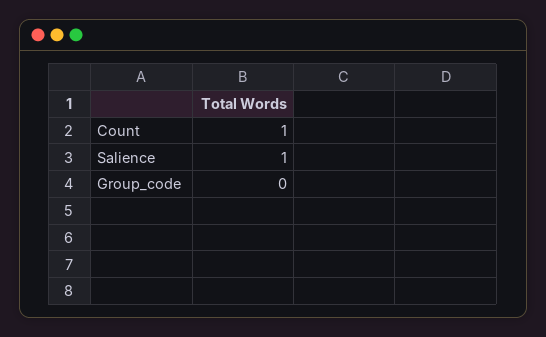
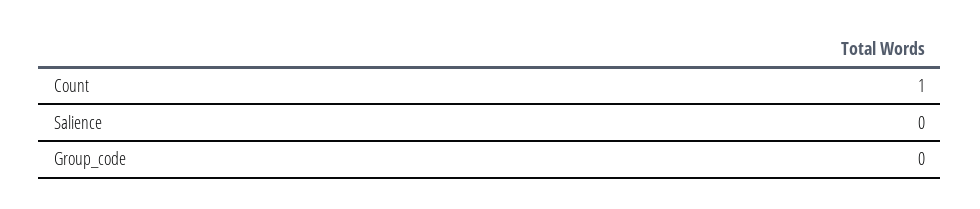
  {
    "Count": 1,
-   "Salience": 1,
+   "Salience": 0,
    "Group_code": 0
  }

